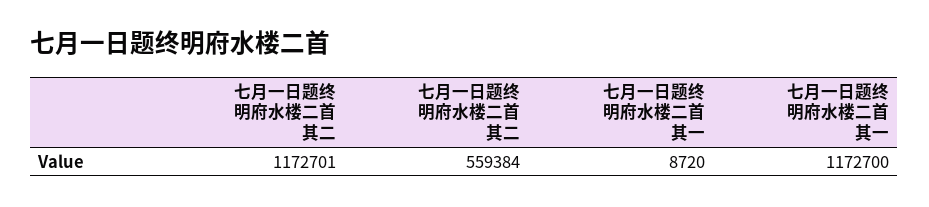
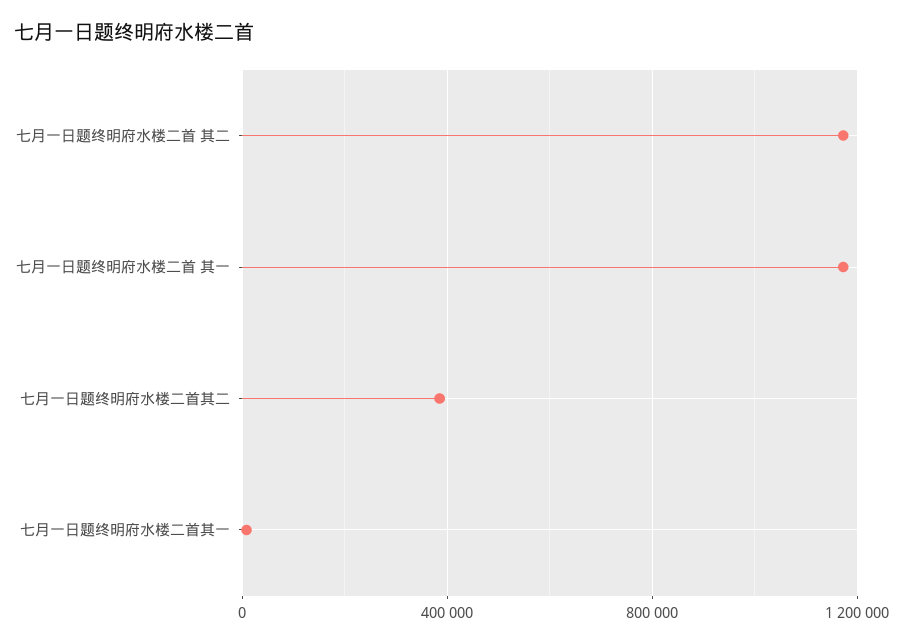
  {
    "七月一日题终明府水楼二首 其二": 1172701,
-   "七月一日题终明府水楼二首其二": 559384,
+   "七月一日题终明府水楼二首其二": 400000,
    "七月一日题终明府水楼二首其一": 8720,
    "七月一日题终明府水楼二首 其一": 1172700
  }

